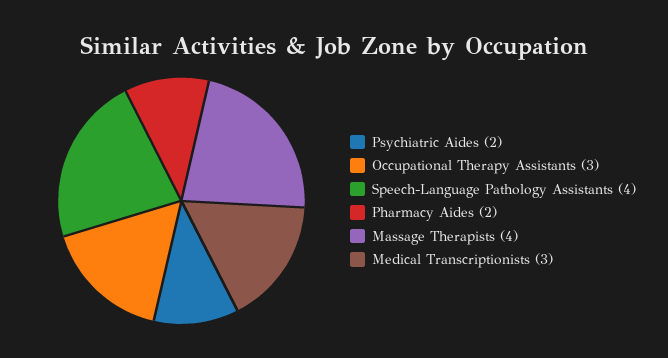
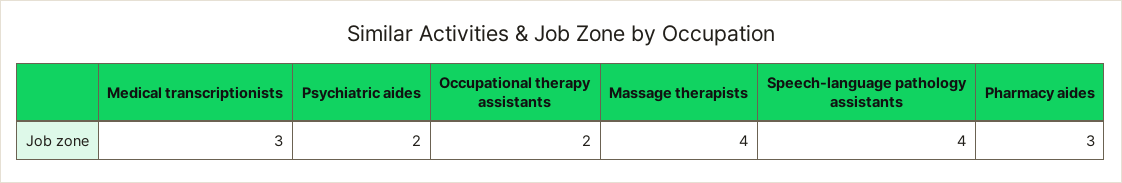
  {
    "Psychiatric Aides": 2,
-   "Occupational Therapy Assistants": 3,
+   "Occupational Therapy Assistants": 2,
    "Speech-Language Pathology Assistants": 4,
-   "Pharmacy Aides": 2,
+   "Pharmacy Aides": 3,
    "Massage Therapists": 4,
    "Medical Transcriptionists": 3
  }

